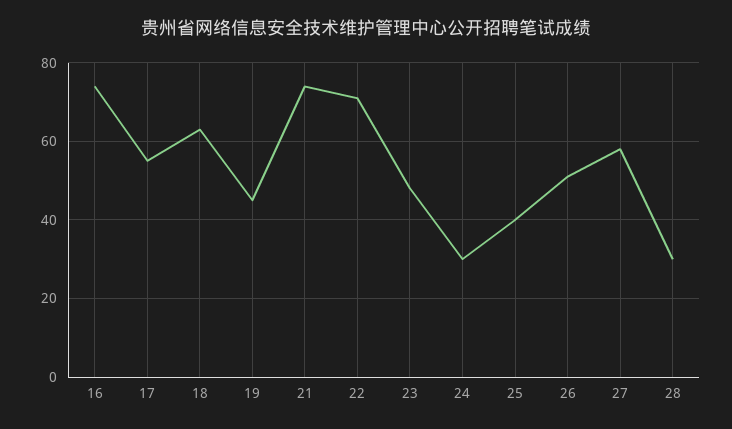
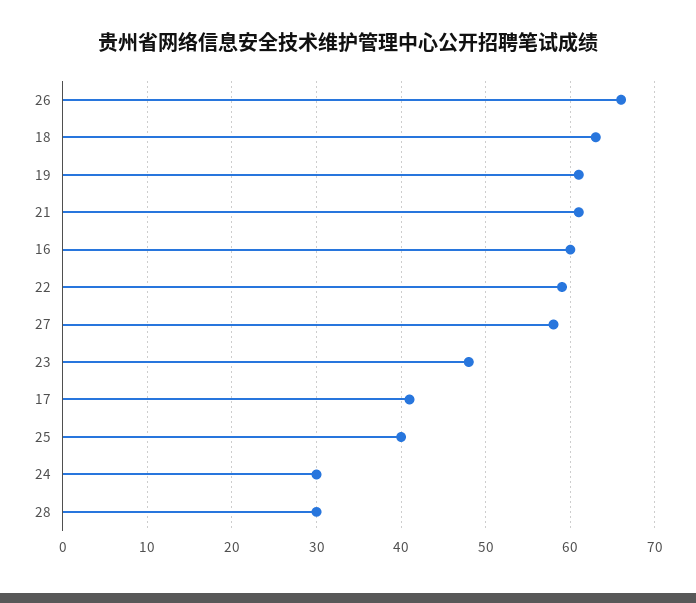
  {
-   "16": 75,
+   "16": 60,
-   "17": 55,
+   "17": 41,
    "18": 63,
-   "19": 45,
+   "19": 61,
-   "21": 75,
+   "21": 61,
-   "22": 70,
+   "22": 59,
    "23": 48,
    "24": 30,
    "25": 40,
-   "26": 50,
+   "26": 66,
    "27": 58,
    "28": 30
  }

